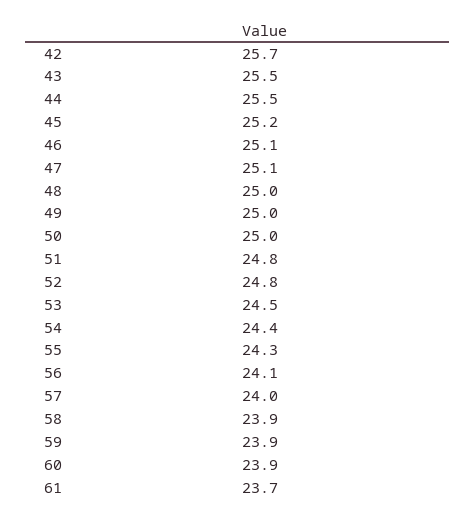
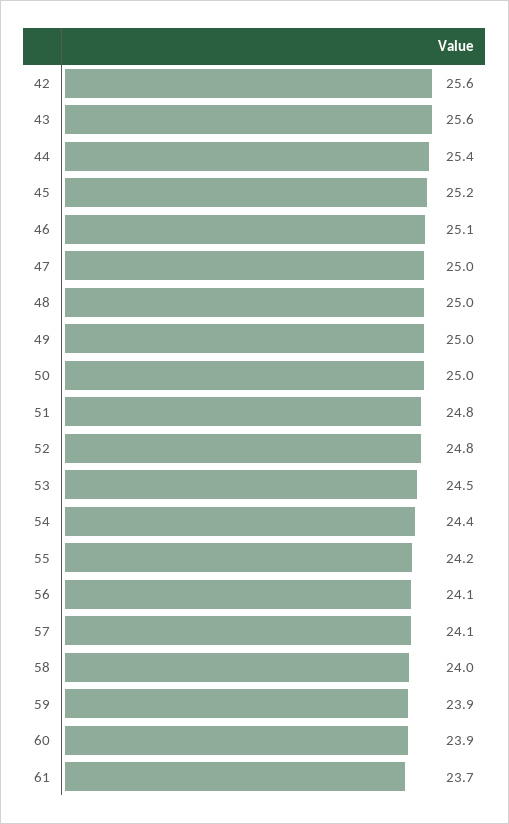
  {
-   "42": 25.7,
+   "42": 25.6,
-   "43": 25.5,
+   "43": 25.6,
-   "44": 25.5,
+   "44": 25.4,
    "45": 25.2,
    "46": 25.1,
-   "47": 25.1,
+   "47": 25,
    "48": 25,
    "49": 25,
    "50": 25,
    "51": 24.8,
    "52": 24.8,
    "53": 24.5,
    "54": 24.4,
-   "55": 24.3,
+   "55": 24.2,
    "56": 24.1,
-   "57": 24,
+   "57": 24.1,
-   "58": 23.9,
+   "58": 24,
    "59": 23.9,
    "60": 23.9,
    "61": 23.7
  }

